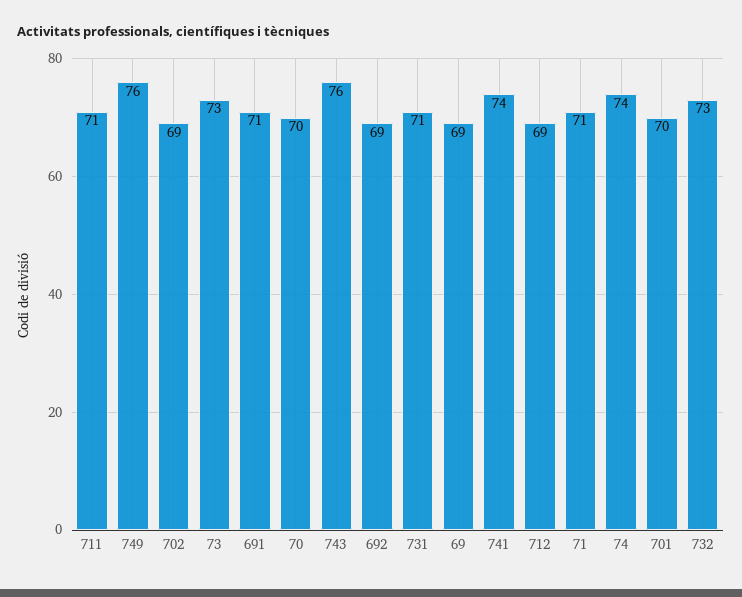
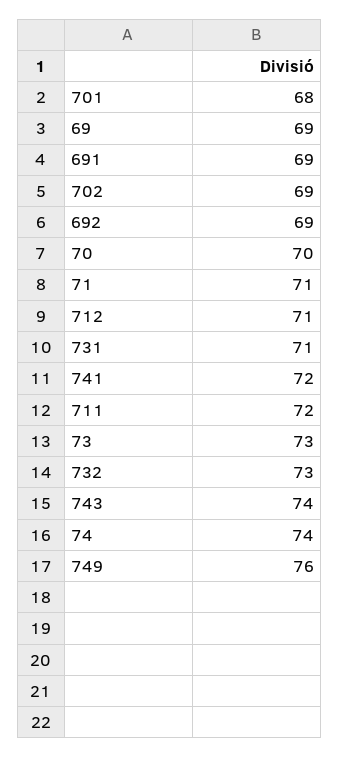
  {
-   "711": 71,
+   "711": 72,
    "749": 76,
    "702": 69,
    "73": 73,
-   "691": 71,
+   "691": 69,
    "70": 70,
-   "743": 76,
+   "743": 74,
    "692": 69,
    "731": 71,
    "69": 69,
-   "741": 74,
+   "741": 72,
-   "712": 69,
+   "712": 71,
    "71": 71,
    "74": 74,
-   "701": 70,
+   "701": 68,
    "732": 73
  }

